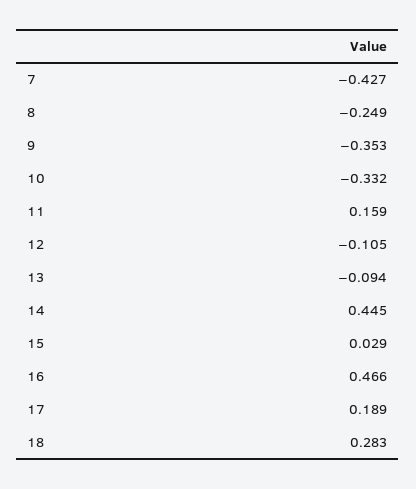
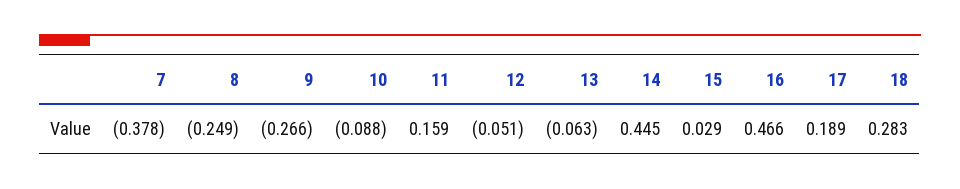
  {
-   "7": -0.427,
+   "7": -0.378,
    "8": -0.249,
-   "9": -0.353,
+   "9": -0.266,
-   "10": -0.332,
+   "10": -0.088,
    "11": 0.159,
-   "12": -0.105,
+   "12": -0.051,
-   "13": -0.094,
+   "13": -0.063,
    "14": 0.445,
    "15": 0.029,
    "16": 0.466,
    "17": 0.189,
    "18": 0.283
  }

